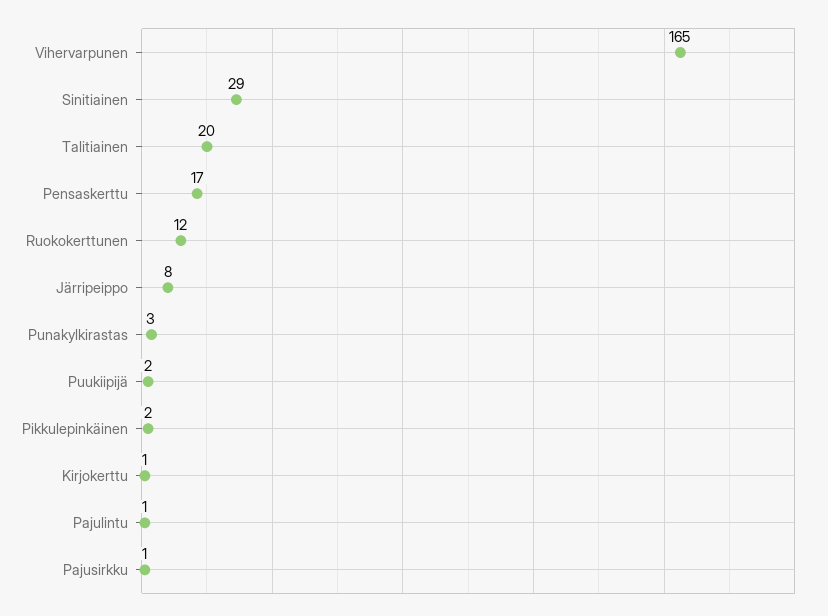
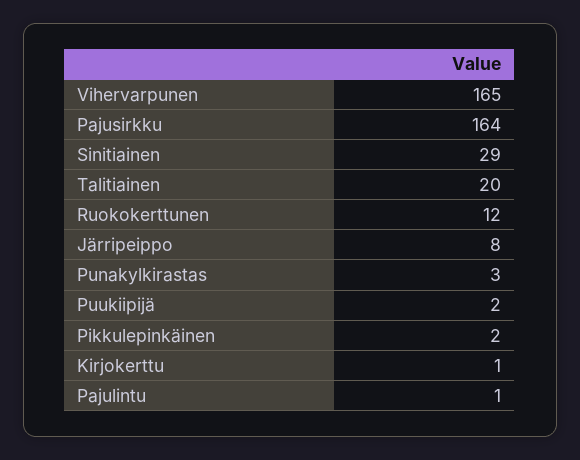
  {
    "Vihervarpunen": 165,
    "Sinitiainen": 29,
    "Talitiainen": 20,
-   "Pensaskerttu": 17,
    "Ruokokerttunen": 12,
    "Järripeippo": 8,
    "Punakylkirastas": 3,
    "Puukiipijä": 2,
    "Pikkulepinkäinen": 2,
    "Kirjokerttu": 1,
    "Pajulintu": 1,
-   "Pajusirkku": 1
+   "Pajusirkku": 164
  }

